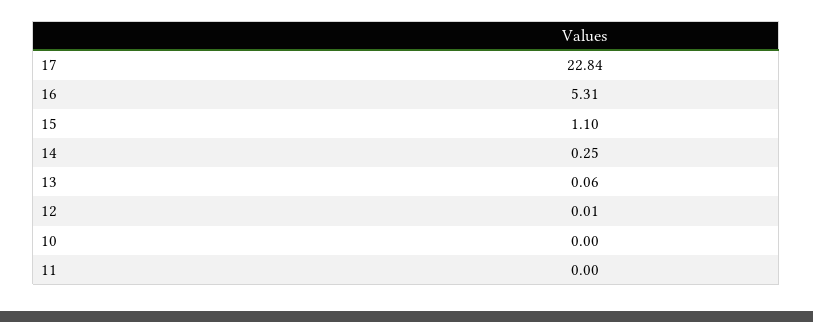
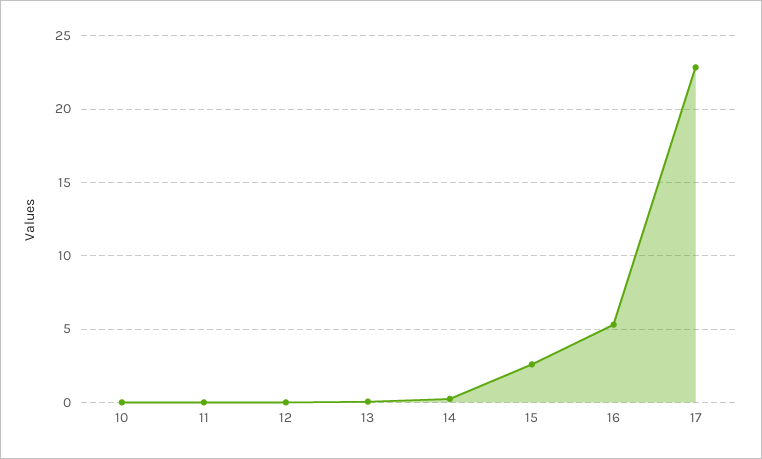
  {
    "17": 22.84,
    "16": 5.31,
-   "15": 1.1,
+   "15": 2.5,
    "14": 0.25,
    "13": 0.06,
    "12": 0.01,
    "10": 0,
    "11": 0
  }

